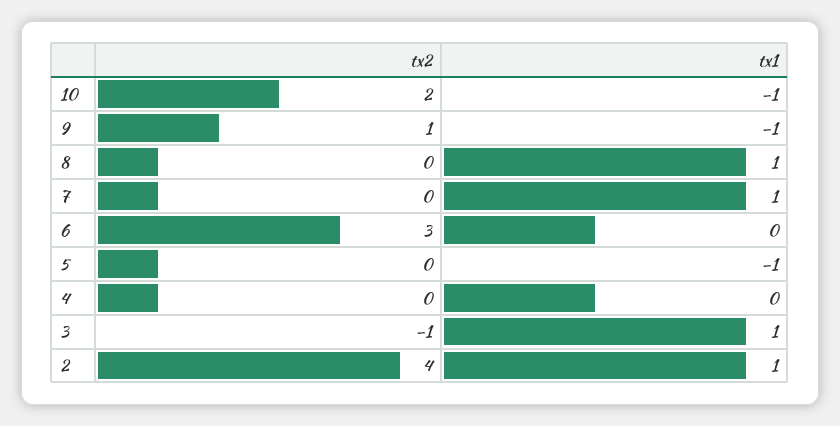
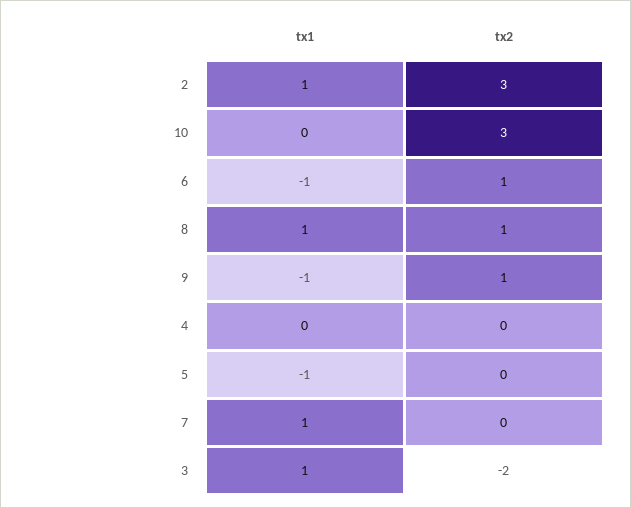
  {
    "tx2": {
-     "10": 2,
+     "10": 3,
      "9": 1,
-     "8": 0,
+     "8": 1,
      "7": 0,
-     "6": 3,
+     "6": 1,
      "5": 0,
      "4": 0,
-     "3": -1,
+     "3": -2,
-     "2": 4
+     "2": 3
    },
    "tx1": {
-     "10": -1,
+     "10": 0,
      "9": -1,
      "8": 1,
      "7": 1,
-     "6": 0,
+     "6": -1,
      "5": -1,
      "4": 0,
      "3": 1,
      "2": 1
    }
  }

